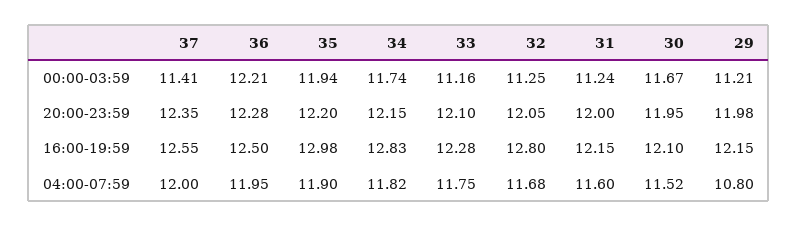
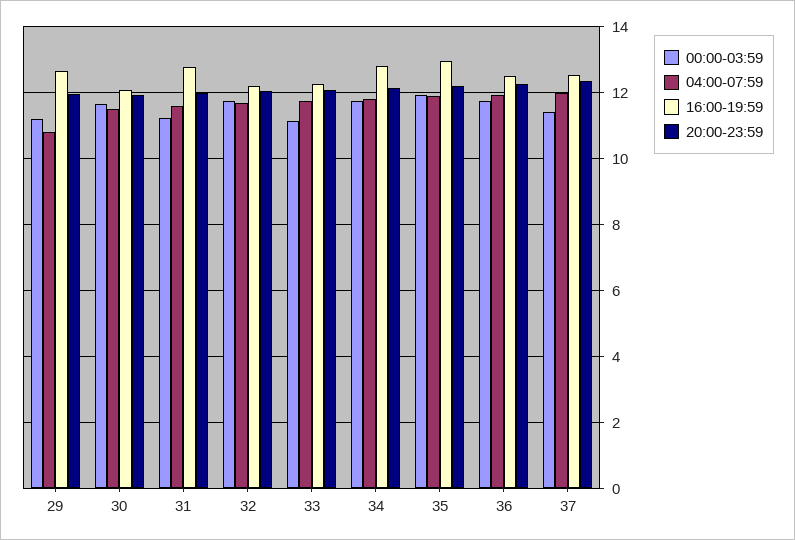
  {
    "00:00-03:59": {
      "37": 11.41,
-     "36": 12.21,
+     "36": 11.8,
      "35": 11.94,
      "34": 11.74,
      "33": 11.16,
-     "32": 11.25,
+     "32": 11.8,
      "31": 11.24,
      "30": 11.67,
      "29": 11.21
    },
    "20:00-23:59": {
      "37": 12.35,
      "36": 12.28,
      "35": 12.2,
      "34": 12.15,
      "33": 12.1,
      "32": 12.05,
      "31": 12,
      "30": 11.95,
      "29": 11.98
    },
    "16:00-19:59": {
      "37": 12.55,
      "36": 12.5,
      "35": 12.98,
      "34": 12.83,
      "33": 12.28,
-     "32": 12.8,
+     "32": 12.2,
-     "31": 12.15,
+     "31": 12.8,
      "30": 12.1,
-     "29": 12.15
+     "29": 12.6
    },
    "04:00-07:59": {
      "37": 12,
      "36": 11.95,
      "35": 11.9,
      "34": 11.82,
      "33": 11.75,
      "32": 11.68,
      "31": 11.6,
      "30": 11.52,
      "29": 10.8
    }
  }

